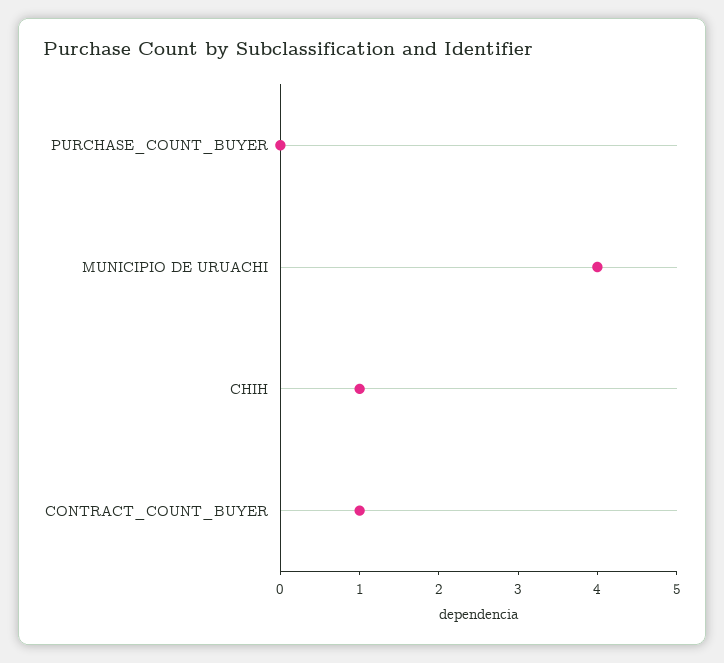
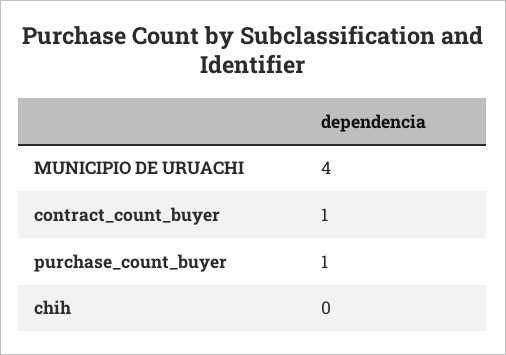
  {
-   "PURCHASE_COUNT_BUYER": 0,
+   "PURCHASE_COUNT_BUYER": 1,
    "MUNICIPIO DE URUACHI": 4,
-   "CHIH": 1,
+   "CHIH": 0,
    "CONTRACT_COUNT_BUYER": 1
  }

